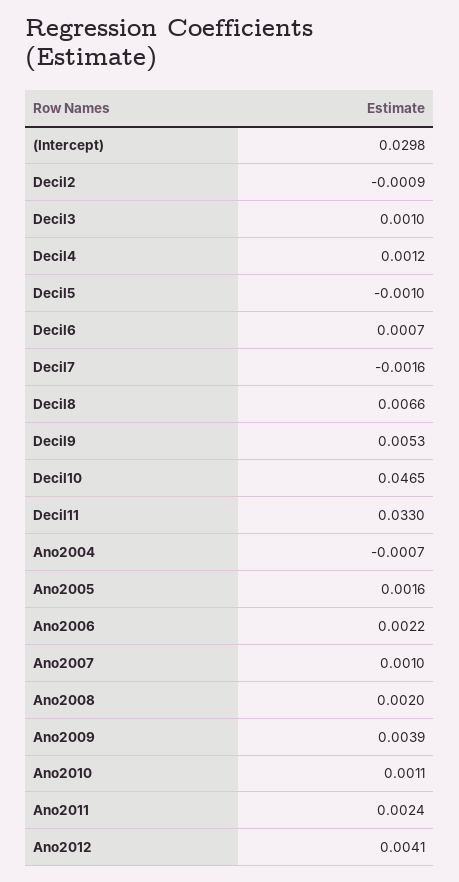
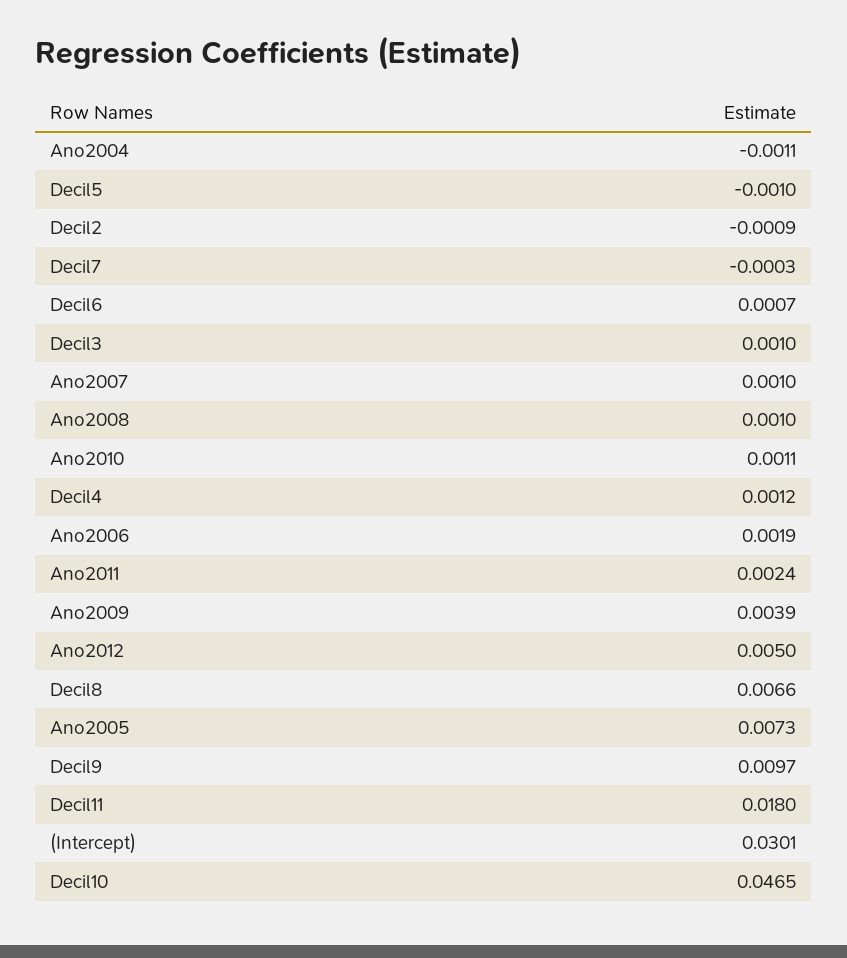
  {
-   "(Intercept)": 0.0298,
+   "(Intercept)": 0.0301,
    "Decil2": -0.0009,
    "Decil3": 0.001,
    "Decil4": 0.0012,
    "Decil5": -0.001,
    "Decil6": 0.0007,
-   "Decil7": -0.0016,
+   "Decil7": -0.0003,
    "Decil8": 0.0066,
-   "Decil9": 0.0053,
+   "Decil9": 0.0097,
    "Decil10": 0.0465,
-   "Decil11": 0.033,
+   "Decil11": 0.018,
-   "Ano2004": -0.0007,
+   "Ano2004": -0.0011,
-   "Ano2005": 0.0016,
+   "Ano2005": 0.0073,
-   "Ano2006": 0.0022,
+   "Ano2006": 0.0019,
    "Ano2007": 0.001,
-   "Ano2008": 0.002,
+   "Ano2008": 0.001,
    "Ano2009": 0.0039,
    "Ano2010": 0.0011,
    "Ano2011": 0.0024,
-   "Ano2012": 0.0041
+   "Ano2012": 0.005
  }

